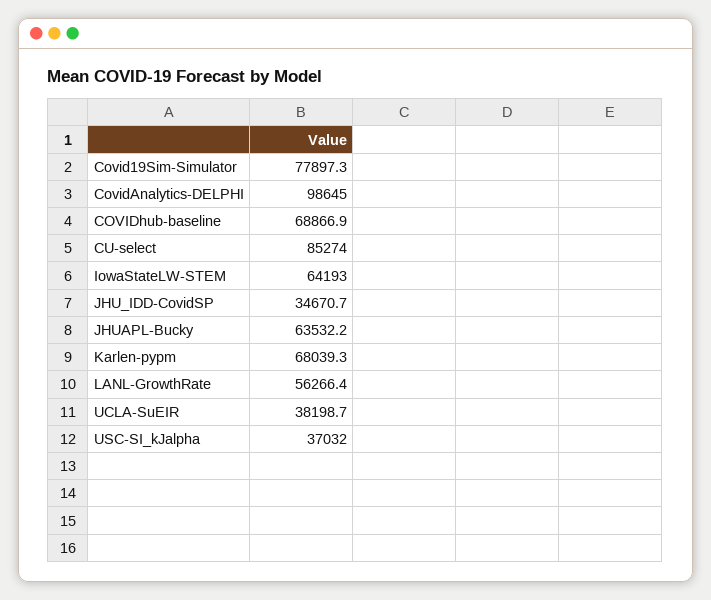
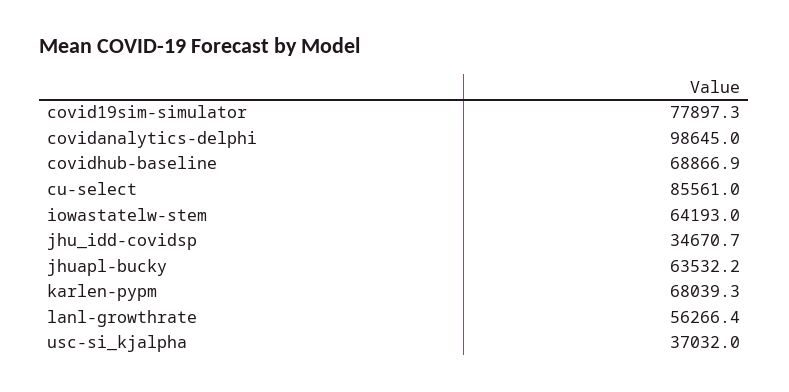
  {
    "Covid19Sim-Simulator": 77897.3,
    "CovidAnalytics-DELPHI": 98645,
    "COVIDhub-baseline": 68866.9,
-   "CU-select": 85274,
+   "CU-select": 85561,
    "IowaStateLW-STEM": 64193,
    "JHU_IDD-CovidSP": 34670.7,
    "JHUAPL-Bucky": 63532.2,
    "Karlen-pypm": 68039.3,
    "LANL-GrowthRate": 56266.4,
-   "UCLA-SuEIR": 38198.7,
    "USC-SI_kJalpha": 37032
  }

